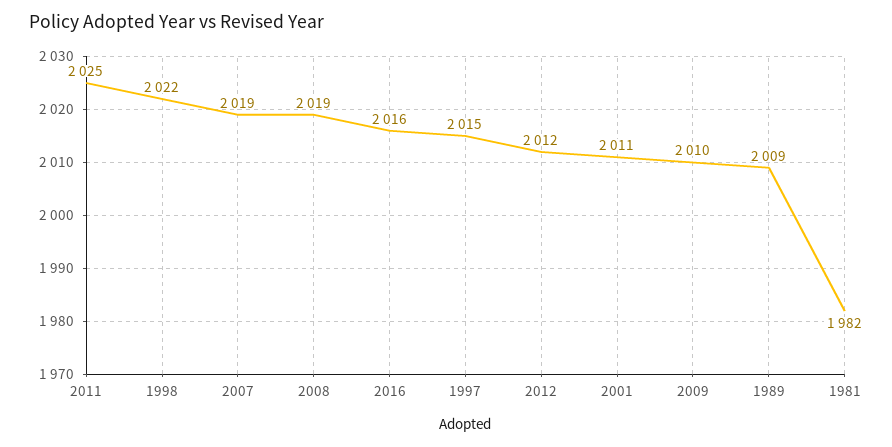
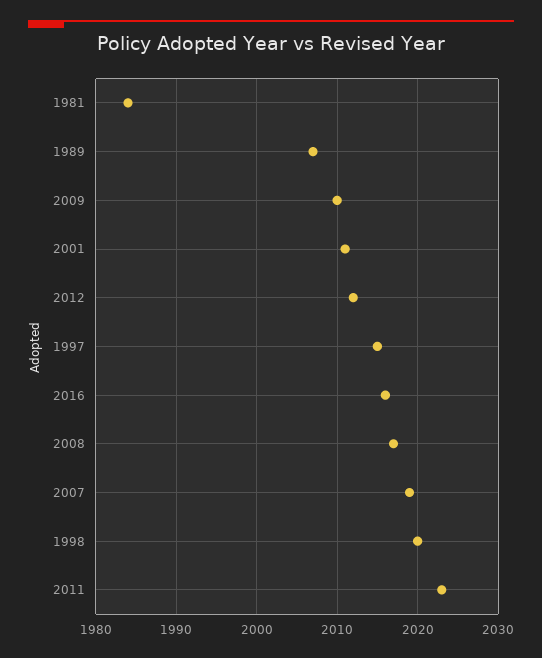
  {
-   "2011": 2025,
+   "2011": 2023,
-   "1998": 2022,
+   "1998": 2020,
    "2007": 2019,
-   "2008": 2019,
+   "2008": 2017,
    "2016": 2016,
    "1997": 2015,
    "2012": 2012,
    "2001": 2011,
    "2009": 2010,
-   "1989": 2009,
+   "1989": 2007,
-   "1981": 1982
+   "1981": 1984
  }

